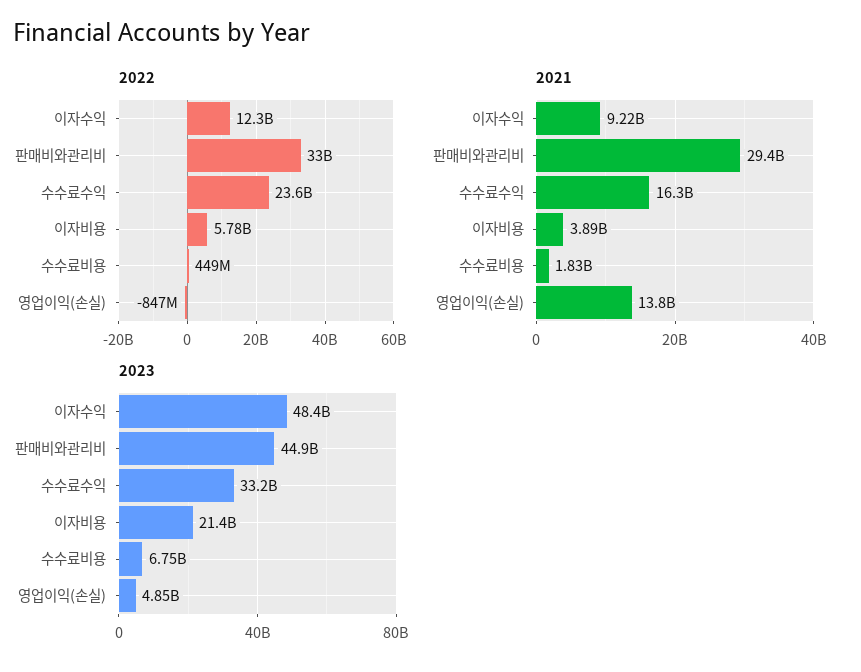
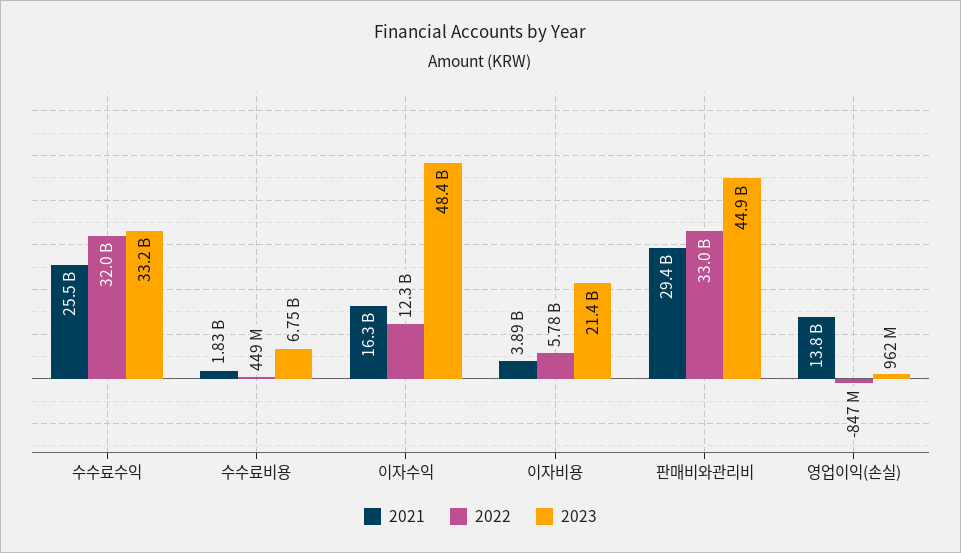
  {
    "2022": {
      "이자수익": 12300000000,
      "판매비와관리비": 33000000000,
-     "수수료수익": 23600000000,
+     "수수료수익": 32000000000,
      "이자비용": 5780000000,
      "수수료비용": 449000000,
      "영업이익(손실)": -847000000
    },
    "2021": {
-     "이자수익": 9220000000,
+     "이자수익": 16300000000,
      "판매비와관리비": 29400000000,
-     "수수료수익": 16300000000,
+     "수수료수익": 25500000000,
      "이자비용": 3890000000,
      "수수료비용": 1830000000,
      "영업이익(손실)": 13800000000
    },
    "2023": {
      "이자수익": 48400000000,
      "판매비와관리비": 44900000000,
      "수수료수익": 33200000000,
      "이자비용": 21400000000,
      "수수료비용": 6750000000,
-     "영업이익(손실)": 4850000000
+     "영업이익(손실)": 962000000
    }
  }

